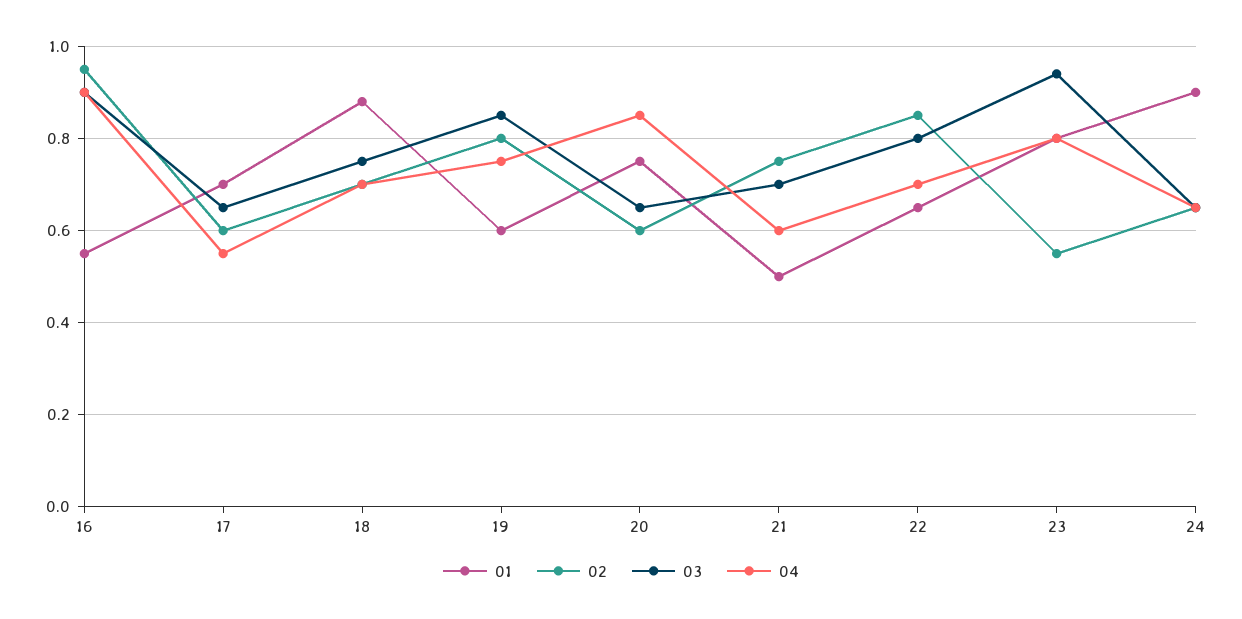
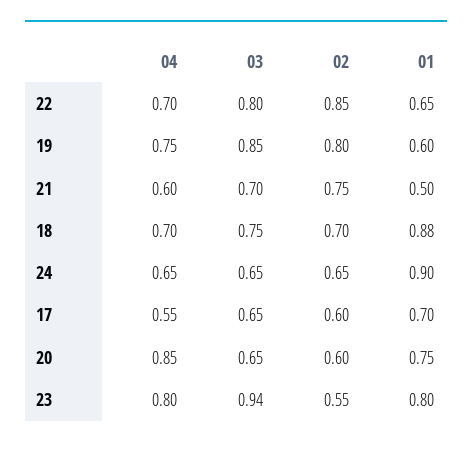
  {
    "01": {
-     "16": 0.55,
      "17": 0.7,
      "18": 0.88,
      "19": 0.6,
      "20": 0.75,
      "21": 0.5,
      "22": 0.65,
      "23": 0.8,
      "24": 0.9
    },
    "02": {
-     "16": 0.95,
      "17": 0.6,
      "18": 0.7,
      "19": 0.8,
      "20": 0.6,
      "21": 0.75,
      "22": 0.85,
      "23": 0.55,
      "24": 0.65
    },
    "03": {
-     "16": 0.9,
      "17": 0.65,
      "18": 0.75,
      "19": 0.85,
      "20": 0.65,
      "21": 0.7,
      "22": 0.8,
      "23": 0.94,
      "24": 0.65
    },
    "04": {
-     "16": 0.9,
      "17": 0.55,
      "18": 0.7,
      "19": 0.75,
      "20": 0.85,
      "21": 0.6,
      "22": 0.7,
      "23": 0.8,
      "24": 0.65
    }
  }

